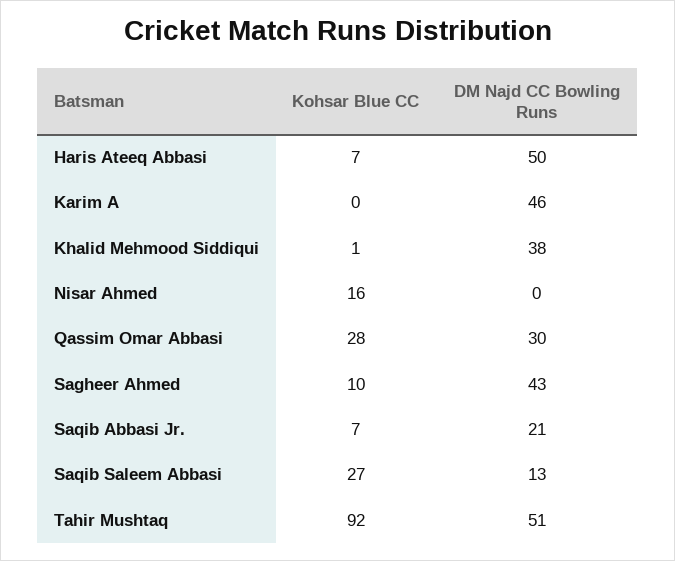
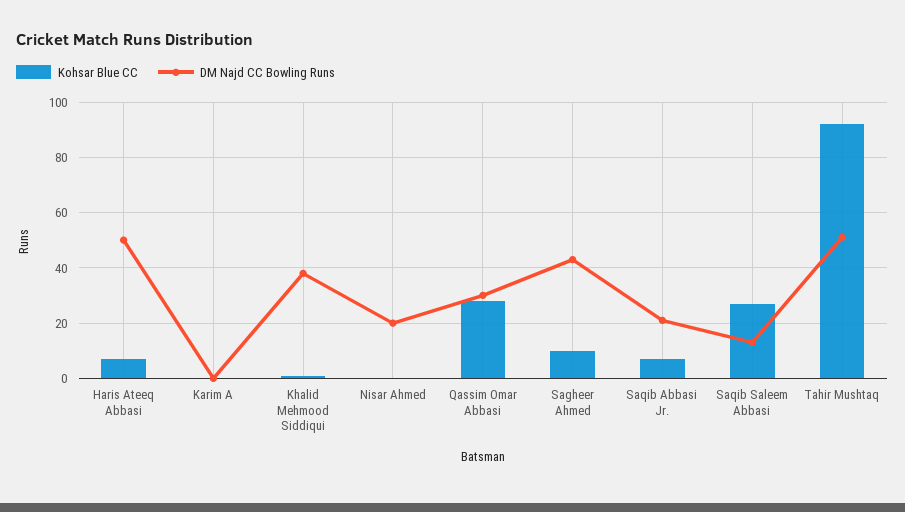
  {
    "Kohsar Blue CC": {
      "Haris Ateeq Abbasi": 7,
      "Karim A": 0,
      "Khalid Mehmood Siddiqui": 1,
-     "Nisar Ahmed": 16,
+     "Nisar Ahmed": 0,
      "Qassim Omar Abbasi": 28,
      "Sagheer Ahmed": 10,
      "Saqib Abbasi Jr.": 7,
      "Saqib Saleem Abbasi": 27,
      "Tahir Mushtaq": 92
    },
    "DM Najd CC Bowling Runs": {
      "Haris Ateeq Abbasi": 50,
-     "Karim A": 46,
+     "Karim A": 0,
      "Khalid Mehmood Siddiqui": 38,
-     "Nisar Ahmed": 0,
+     "Nisar Ahmed": 20,
      "Qassim Omar Abbasi": 30,
      "Sagheer Ahmed": 43,
      "Saqib Abbasi Jr.": 21,
      "Saqib Saleem Abbasi": 13,
      "Tahir Mushtaq": 51
    }
  }

